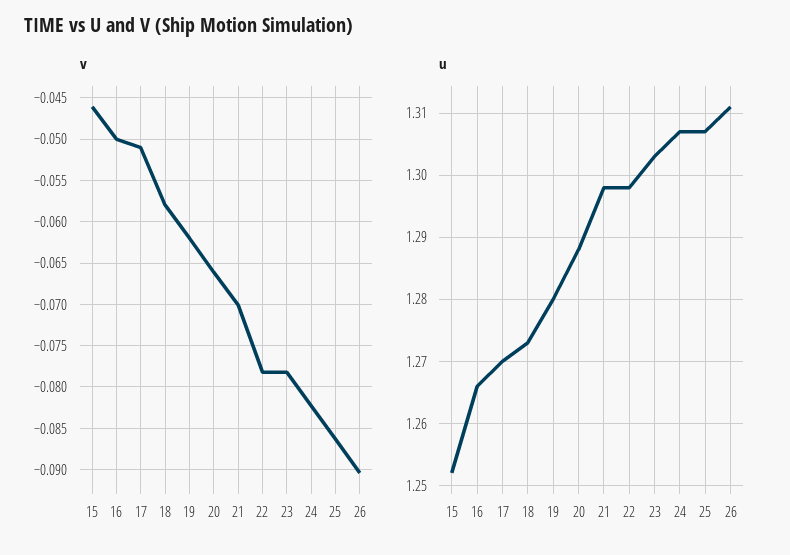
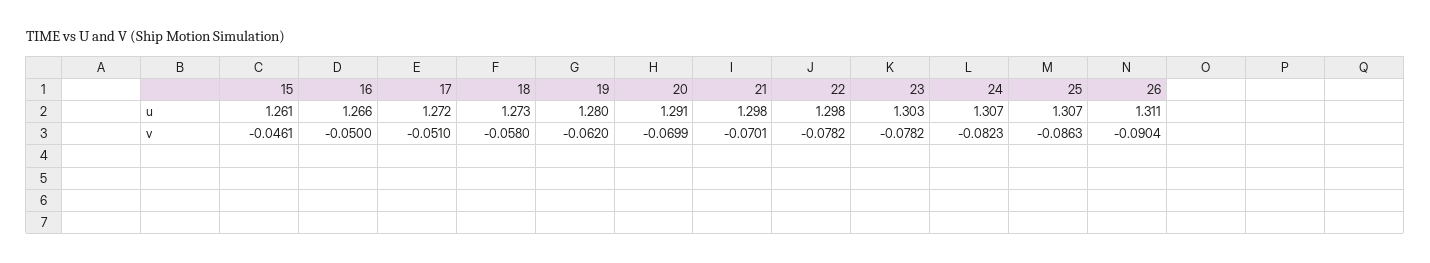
  {
    "v": {
      "15": -0.0461,
      "16": -0.05,
      "17": -0.051,
      "18": -0.058,
      "19": -0.062,
-     "20": -0.066,
+     "20": -0.0699,
      "21": -0.0701,
      "22": -0.0782,
      "23": -0.0782,
      "24": -0.0823,
      "25": -0.0863,
      "26": -0.0904
    },
    "u": {
-     "15": 1.252,
+     "15": 1.261,
      "16": 1.266,
-     "17": 1.27,
+     "17": 1.272,
      "18": 1.273,
      "19": 1.28,
-     "20": 1.288,
+     "20": 1.291,
      "21": 1.298,
      "22": 1.298,
      "23": 1.303,
      "24": 1.307,
      "25": 1.307,
      "26": 1.311
    }
  }

